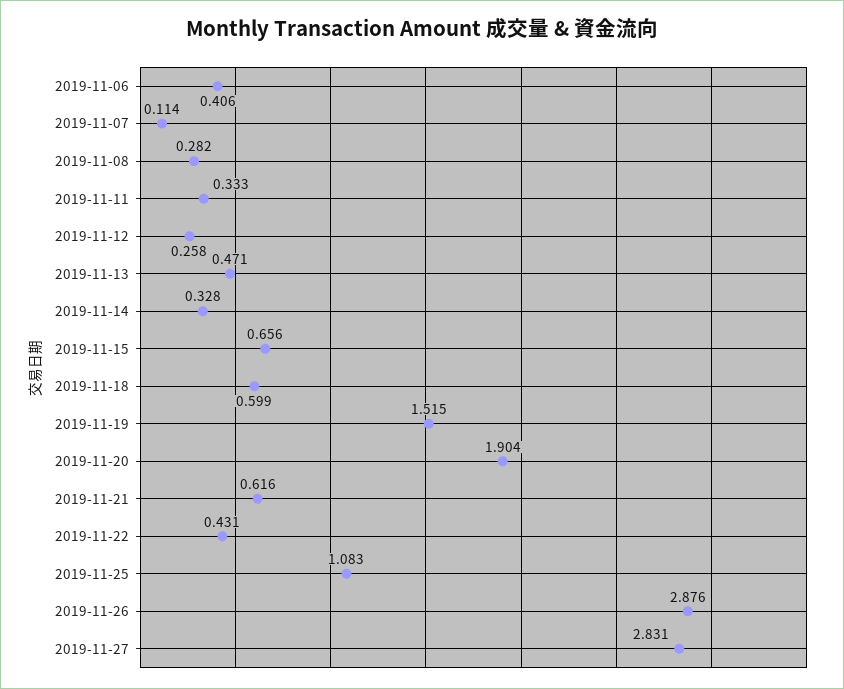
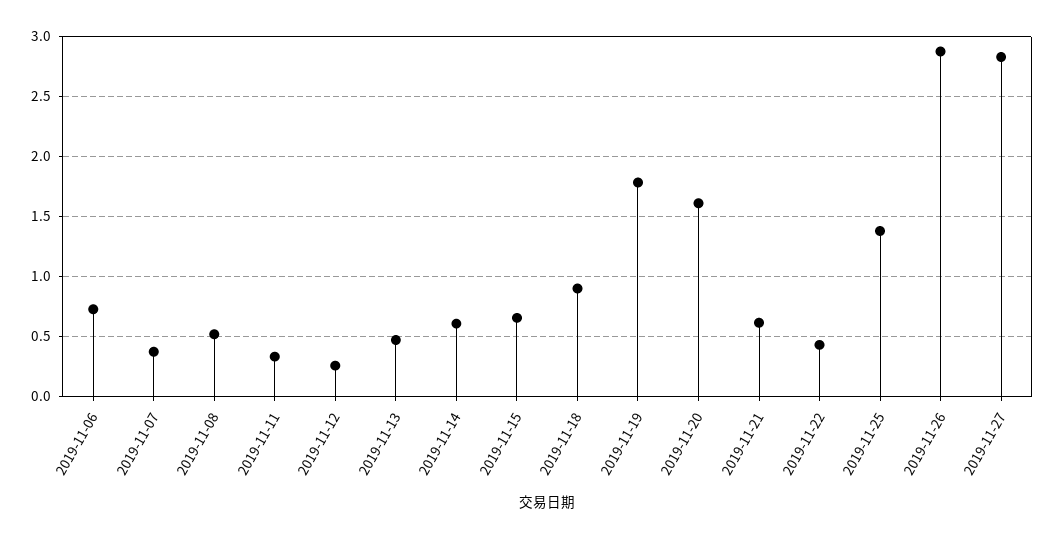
  {
-   "2019-11-06": 0.406,
+   "2019-11-06": 0.7,
-   "2019-11-07": 0.114,
+   "2019-11-07": 0.4,
-   "2019-11-08": 0.282,
+   "2019-11-08": 0.5,
    "2019-11-11": 0.333,
    "2019-11-12": 0.258,
    "2019-11-13": 0.471,
-   "2019-11-14": 0.328,
+   "2019-11-14": 0.6,
    "2019-11-15": 0.656,
-   "2019-11-18": 0.599,
+   "2019-11-18": 0.9,
-   "2019-11-19": 1.515,
+   "2019-11-19": 1.8,
-   "2019-11-20": 1.904,
+   "2019-11-20": 1.6,
    "2019-11-21": 0.616,
    "2019-11-22": 0.431,
-   "2019-11-25": 1.083,
+   "2019-11-25": 1.4,
    "2019-11-26": 2.876,
    "2019-11-27": 2.831
  }

